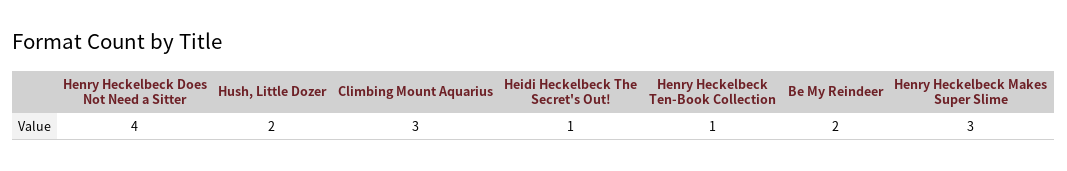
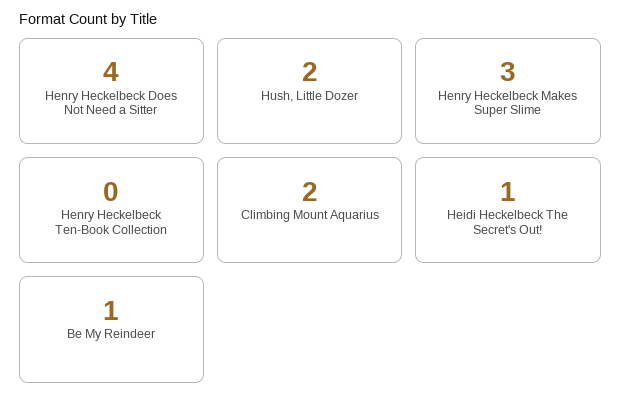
  {
    "Henry Heckelbeck Does Not Need a Sitter": 4,
    "Hush, Little Dozer": 2,
-   "Climbing Mount Aquarius": 3,
+   "Climbing Mount Aquarius": 2,
    "Heidi Heckelbeck The Secret's Out!": 1,
-   "Henry Heckelbeck Ten-Book Collection": 1,
+   "Henry Heckelbeck Ten-Book Collection": 0,
-   "Be My Reindeer": 2,
+   "Be My Reindeer": 1,
    "Henry Heckelbeck Makes Super Slime": 3
  }

